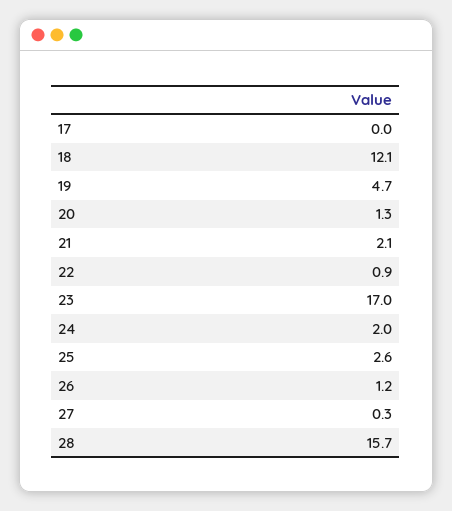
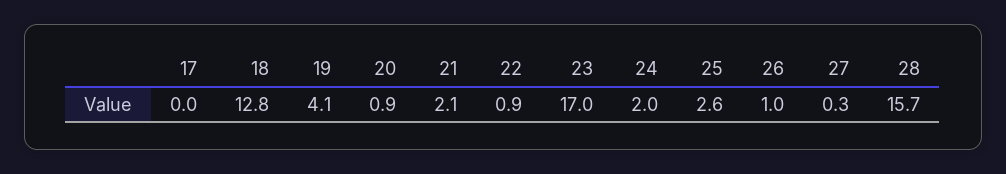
  {
    "17": 0,
-   "18": 12.1,
+   "18": 12.8,
-   "19": 4.7,
+   "19": 4.1,
-   "20": 1.3,
+   "20": 0.9,
    "21": 2.1,
    "22": 0.9,
    "23": 17,
    "24": 2,
    "25": 2.6,
-   "26": 1.2,
+   "26": 1,
    "27": 0.3,
    "28": 15.7
  }

